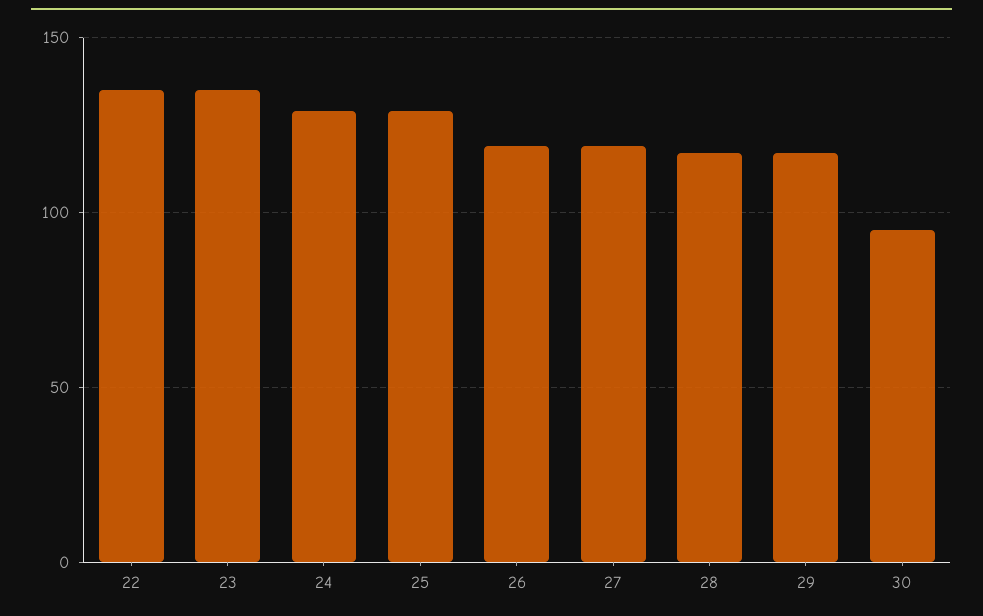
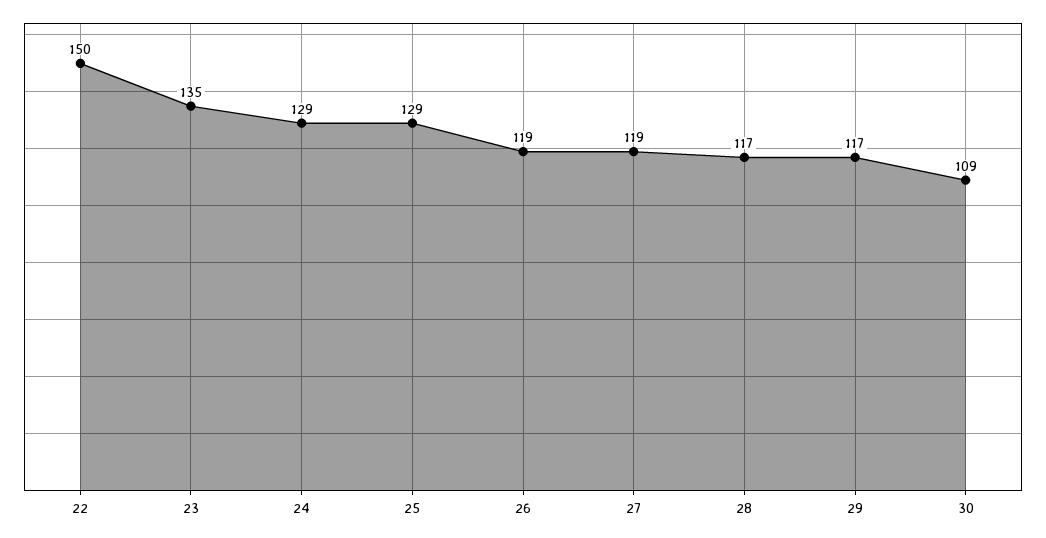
  {
-   "22": 135,
+   "22": 150,
    "23": 135,
    "24": 129,
    "25": 129,
    "26": 119,
    "27": 119,
    "28": 117,
    "29": 117,
-   "30": 95
+   "30": 109
  }

